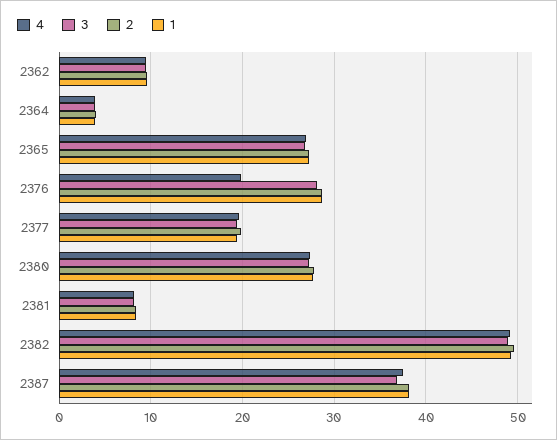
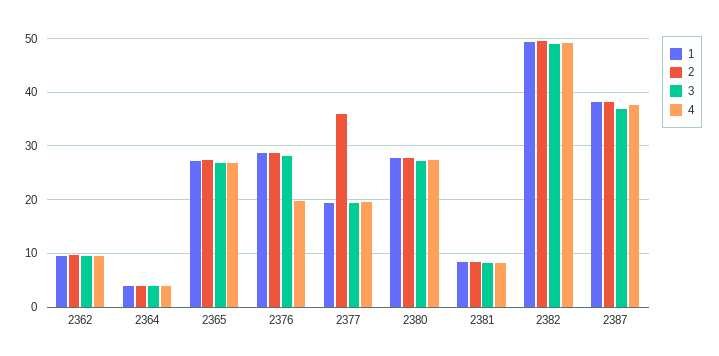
  {
    "4": {
      "2362": 9,
      "2364": 4,
      "2365": 27,
      "2376": 20,
      "2377": 20,
      "2380": 27,
      "2381": 8,
      "2382": 49,
      "2387": 38
    },
    "3": {
      "2362": 9,
      "2364": 4,
      "2365": 27,
      "2376": 28,
      "2377": 19,
      "2380": 27,
      "2381": 8,
      "2382": 49,
      "2387": 37
    },
    "2": {
      "2362": 10,
      "2364": 4,
      "2365": 27,
      "2376": 29,
-     "2377": 20,
+     "2377": 36,
      "2380": 28,
      "2381": 8,
      "2382": 50,
      "2387": 38
    },
    "1": {
      "2362": 10,
      "2364": 4,
      "2365": 27,
      "2376": 29,
      "2377": 19,
      "2380": 28,
      "2381": 8,
      "2382": 49,
      "2387": 38
    }
  }

